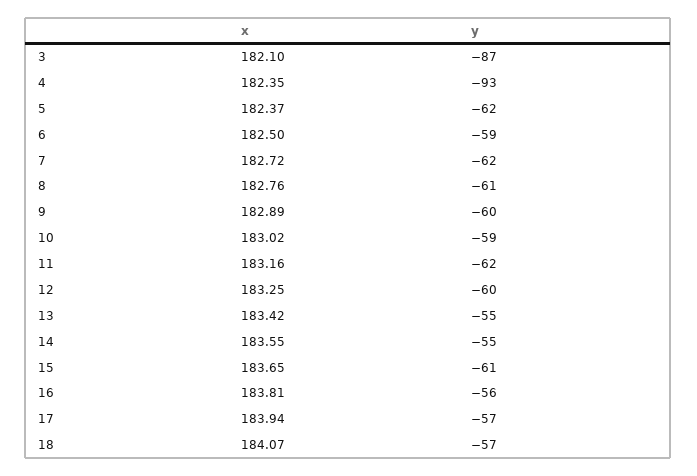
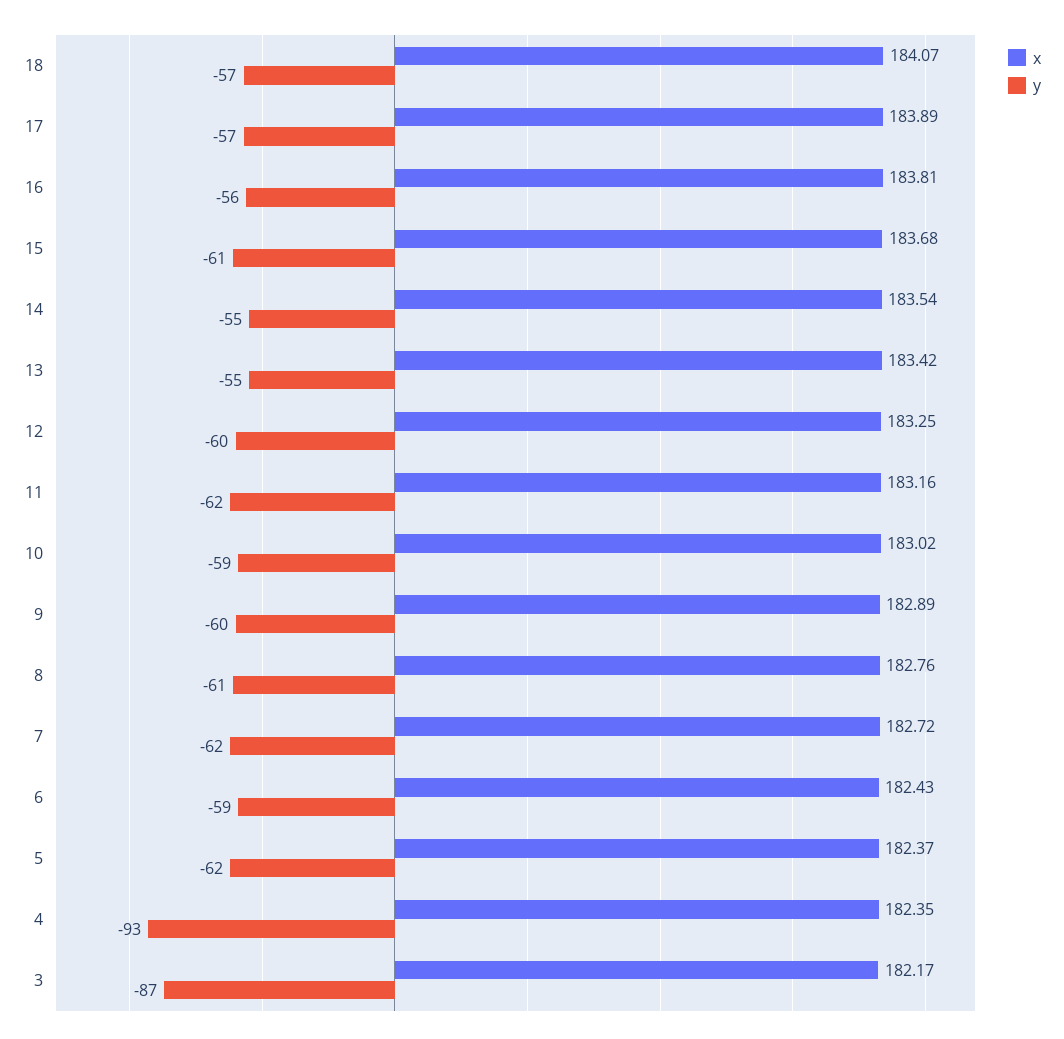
  {
    "x": {
-     "3": 182.1,
+     "3": 182.17,
      "4": 182.35,
      "5": 182.37,
-     "6": 182.5,
+     "6": 182.43,
      "7": 182.72,
      "8": 182.76,
      "9": 182.89,
      "10": 183.02,
      "11": 183.16,
      "12": 183.25,
      "13": 183.42,
-     "14": 183.55,
+     "14": 183.54,
-     "15": 183.65,
+     "15": 183.68,
      "16": 183.81,
-     "17": 183.94,
+     "17": 183.89,
      "18": 184.07
    },
    "y": {
      "3": -87,
      "4": -93,
      "5": -62,
      "6": -59,
      "7": -62,
      "8": -61,
      "9": -60,
      "10": -59,
      "11": -62,
      "12": -60,
      "13": -55,
      "14": -55,
      "15": -61,
      "16": -56,
      "17": -57,
      "18": -57
    }
  }

